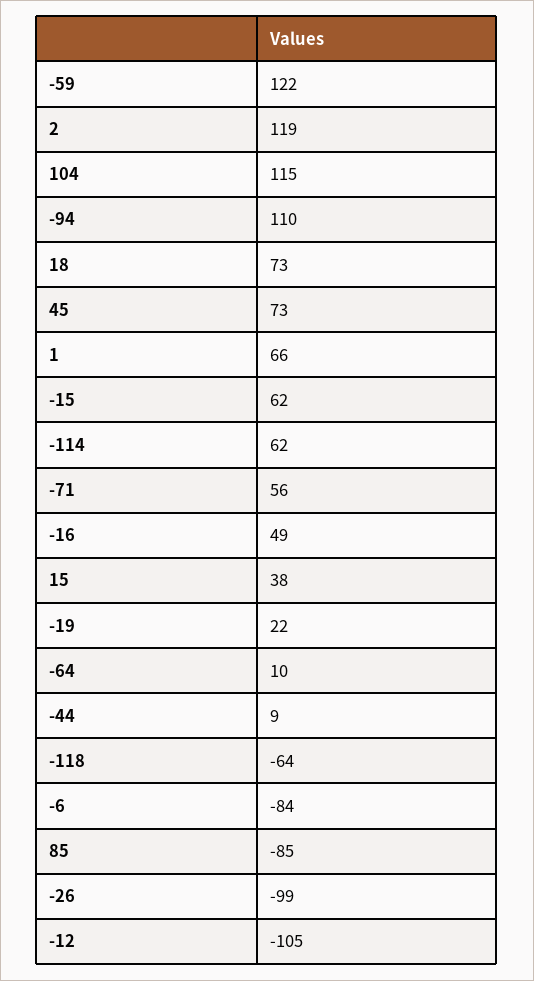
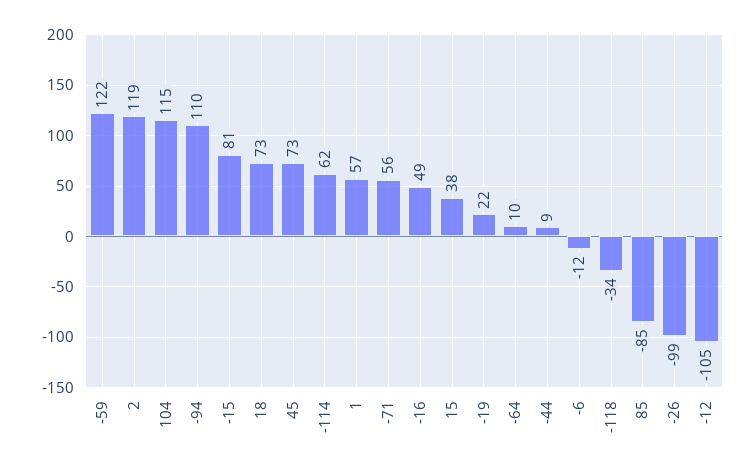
  {
    "-59": 122,
    "2": 119,
    "104": 115,
    "-94": 110,
    "18": 73,
    "45": 73,
-   "1": 66,
+   "1": 57,
-   "-15": 62,
+   "-15": 81,
    "-114": 62,
    "-71": 56,
    "-16": 49,
    "15": 38,
    "-19": 22,
    "-64": 10,
    "-44": 9,
-   "-118": -64,
+   "-118": -34,
-   "-6": -84,
+   "-6": -12,
    "85": -85,
    "-26": -99,
    "-12": -105
  }

